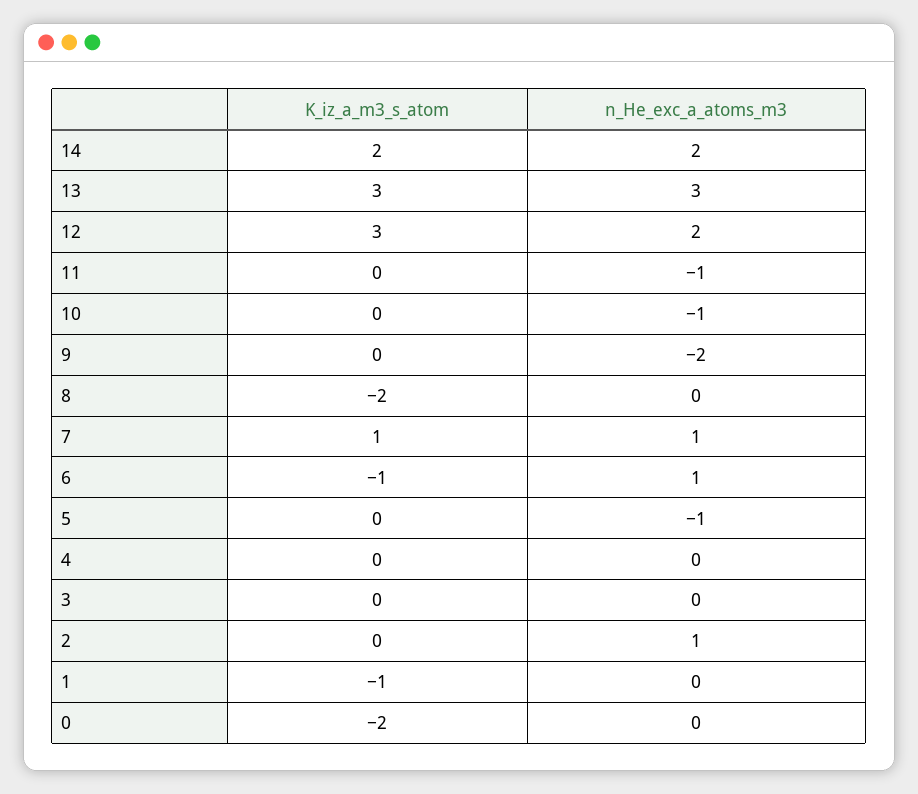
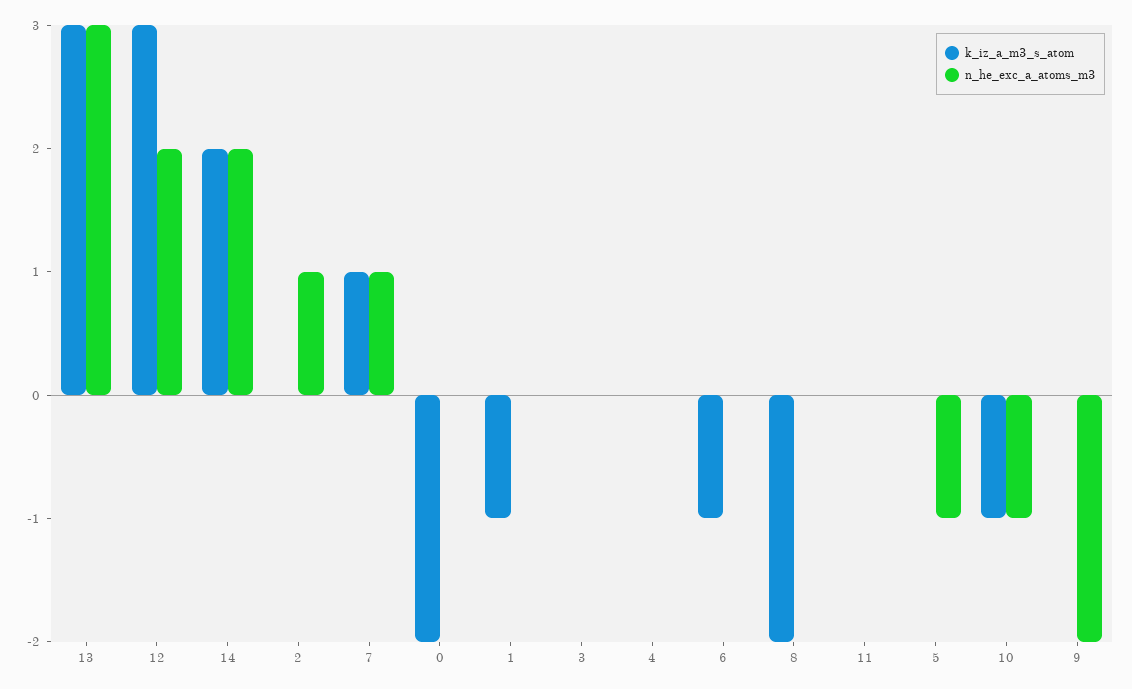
  {
    "K_iz_a_m3_s_atom": {
      "14": 2,
      "13": 3,
      "12": 3,
      "11": 0,
-     "10": 0,
+     "10": -1,
      "9": 0,
      "8": -2,
      "7": 1,
      "6": -1,
      "5": 0,
      "4": 0,
      "3": 0,
      "2": 0,
      "1": -1,
      "0": -2
    },
    "n_He_exc_a_atoms_m3": {
      "14": 2,
      "13": 3,
      "12": 2,
-     "11": -1,
+     "11": 0,
      "10": -1,
      "9": -2,
      "8": 0,
      "7": 1,
-     "6": 1,
+     "6": 0,
      "5": -1,
      "4": 0,
      "3": 0,
      "2": 1,
      "1": 0,
      "0": 0
    }
  }

